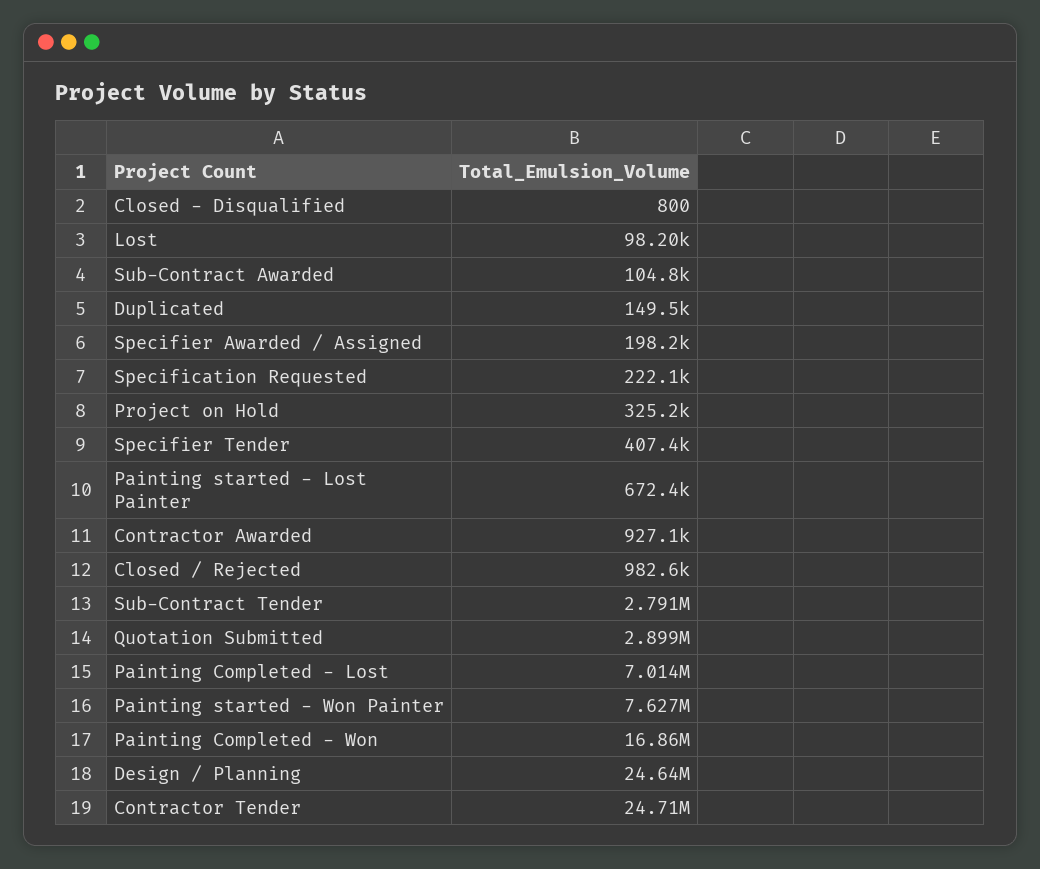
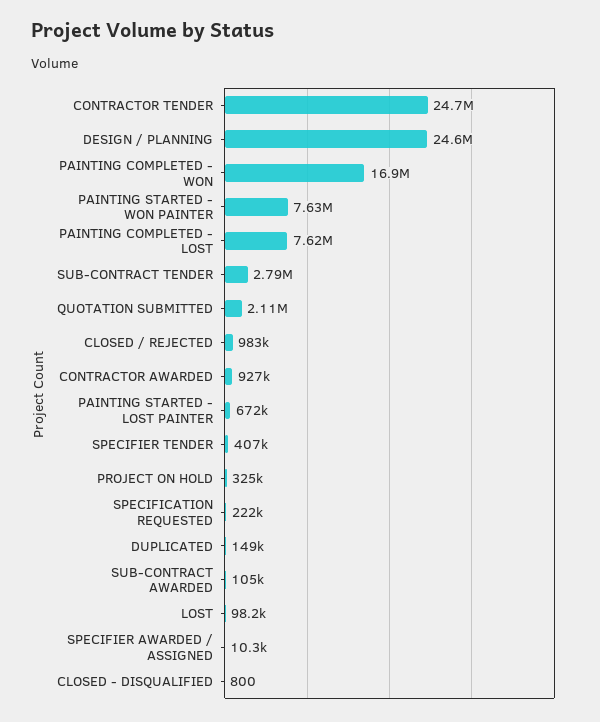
  {
    "Closed - Disqualified": 800,
    "Lost": 98200,
    "Sub-Contract Awarded": 104800,
    "Duplicated": 149500,
-   "Specifier Awarded / Assigned": 198200,
+   "Specifier Awarded / Assigned": 10300,
    "Specification Requested": 222100,
    "Project on Hold": 325200,
    "Specifier Tender": 407400,
    "Painting started - Lost Painter": 672400,
    "Contractor Awarded": 927100,
    "Closed / Rejected": 982600,
    "Sub-Contract Tender": 2791000,
-   "Quotation Submitted": 2899000,
+   "Quotation Submitted": 2110000,
-   "Painting Completed - Lost": 7014000,
+   "Painting Completed - Lost": 7620000,
    "Painting started - Won Painter": 7627000,
    "Painting Completed - Won": 16860000,
    "Design / Planning": 24640000,
    "Contractor Tender": 24710000
  }

